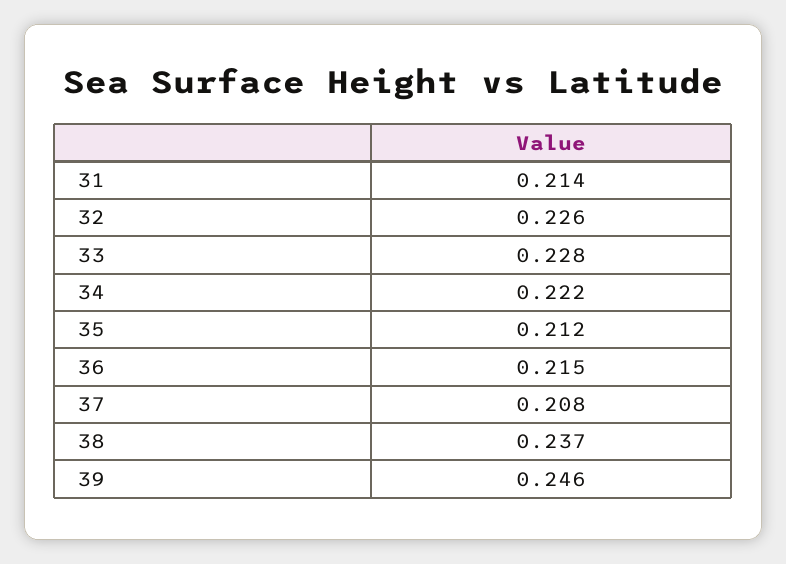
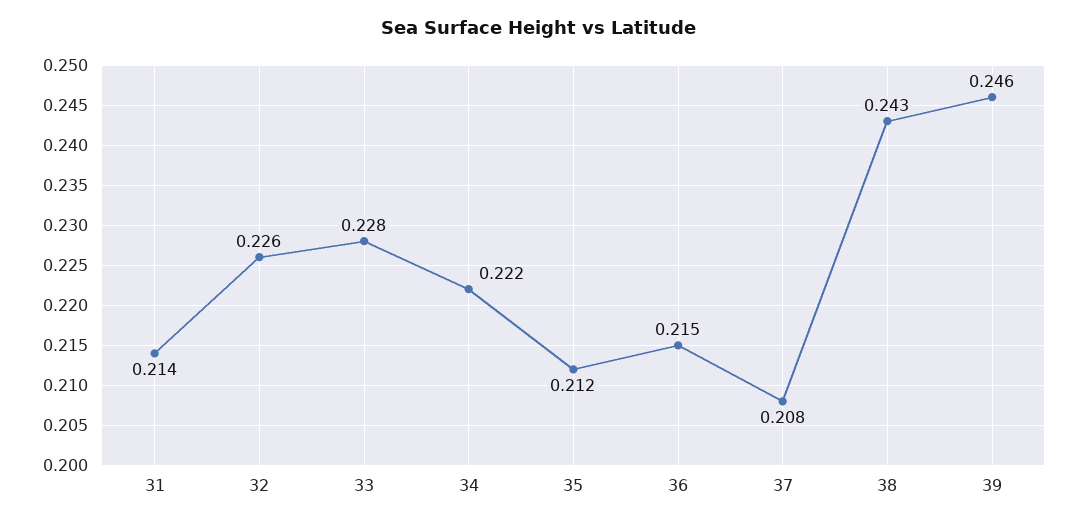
  {
    "31": 0.214,
    "32": 0.226,
    "33": 0.228,
    "34": 0.222,
    "35": 0.212,
    "36": 0.215,
    "37": 0.208,
-   "38": 0.237,
+   "38": 0.243,
    "39": 0.246
  }

